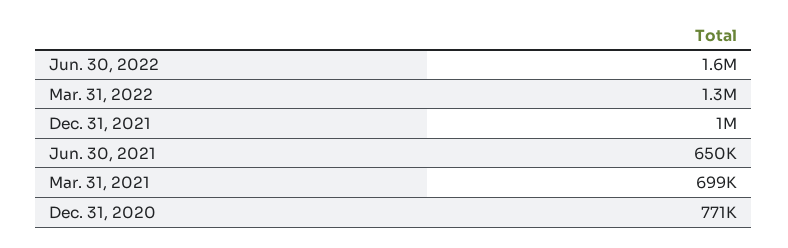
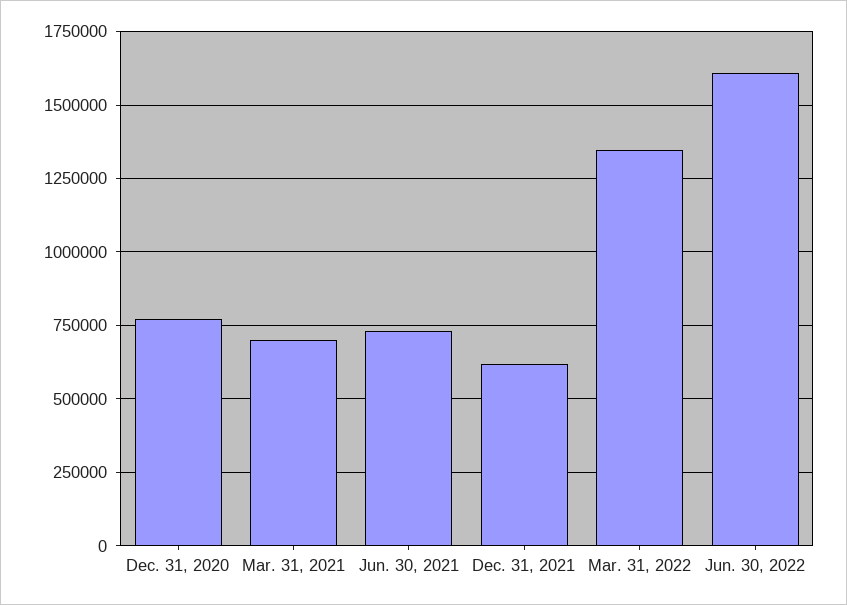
  {
    "Jun. 30, 2022": 1600000,
    "Mar. 31, 2022": 1300000,
-   "Dec. 31, 2021": 1000000,
+   "Dec. 31, 2021": 625000,
-   "Jun. 30, 2021": 650000,
+   "Jun. 30, 2021": 725000,
    "Mar. 31, 2021": 699000,
    "Dec. 31, 2020": 771000
  }

